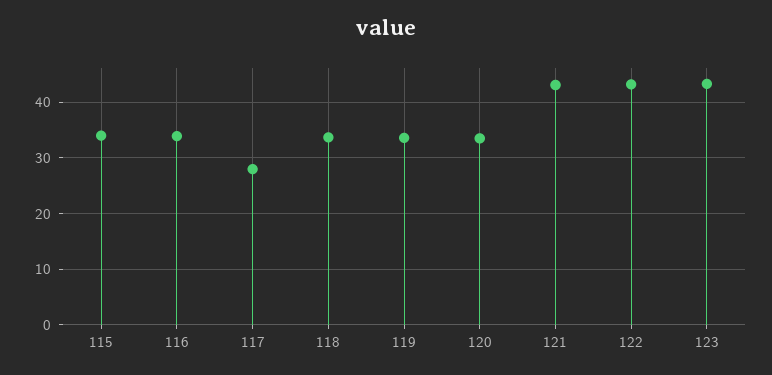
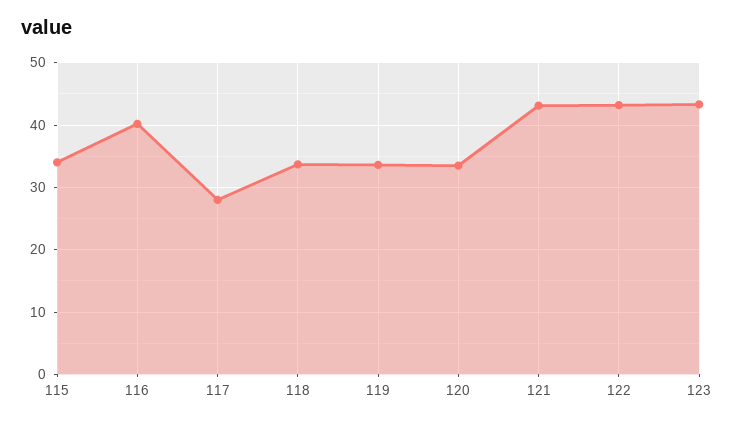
  {
    "115": 34,
-   "116": 34,
+   "116": 40,
    "117": 28,
    "118": 34,
    "119": 34,
    "120": 34,
    "121": 43,
    "122": 43,
    "123": 43
  }

